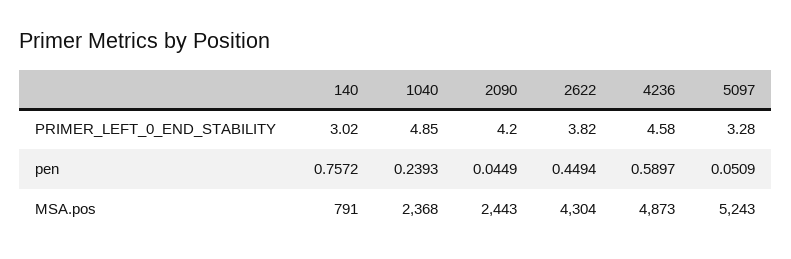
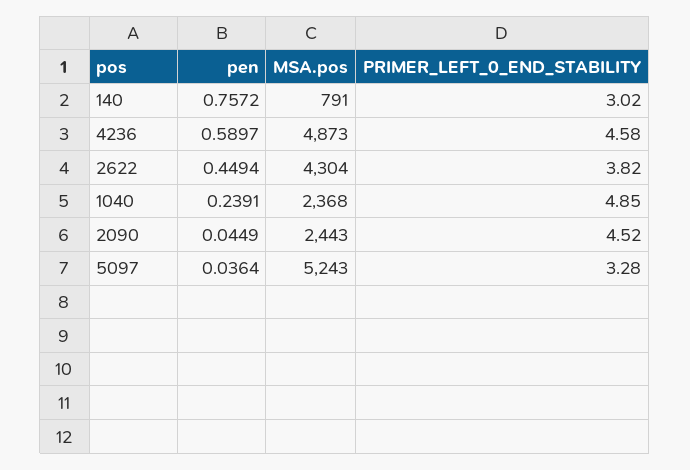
  {
    "140": {
      "PRIMER_LEFT_0_END_STABILITY": 3.02,
      "pen": 0.7572,
      "MSA.pos": 791
    },
    "1040": {
      "PRIMER_LEFT_0_END_STABILITY": 4.85,
-     "pen": 0.2393,
+     "pen": 0.2391,
      "MSA.pos": 2368
    },
    "2090": {
-     "PRIMER_LEFT_0_END_STABILITY": 4.2,
+     "PRIMER_LEFT_0_END_STABILITY": 4.52,
      "pen": 0.0449,
      "MSA.pos": 2443
    },
    "2622": {
      "PRIMER_LEFT_0_END_STABILITY": 3.82,
      "pen": 0.4494,
      "MSA.pos": 4304
    },
    "4236": {
      "PRIMER_LEFT_0_END_STABILITY": 4.58,
      "pen": 0.5897,
      "MSA.pos": 4873
    },
    "5097": {
      "PRIMER_LEFT_0_END_STABILITY": 3.28,
-     "pen": 0.0509,
+     "pen": 0.0364,
      "MSA.pos": 5243
    }
  }

